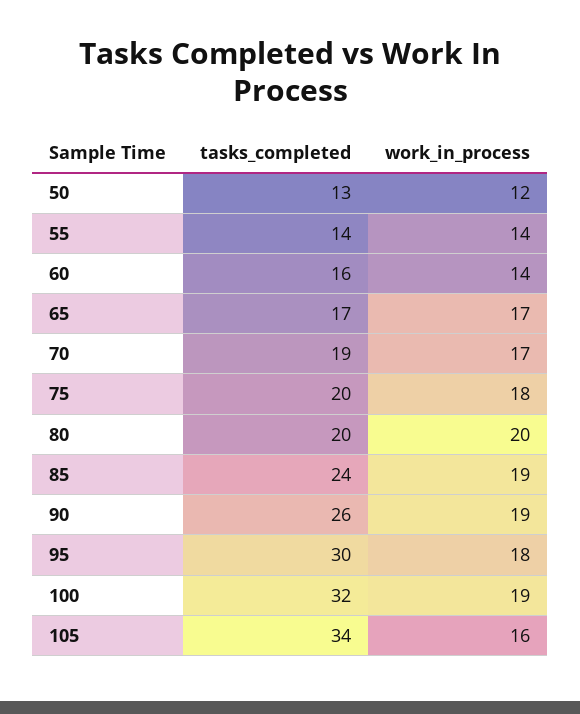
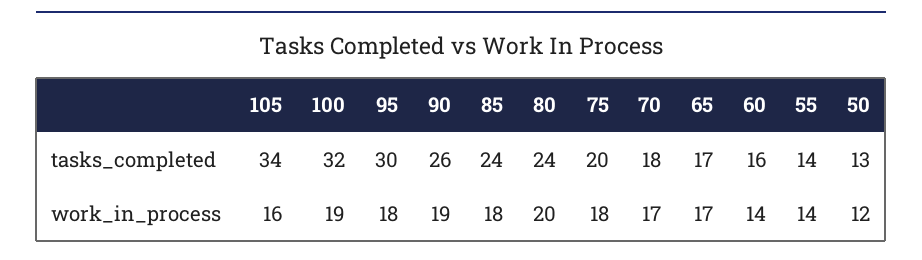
  {
    "tasks_completed": {
      "50": 13,
      "55": 14,
      "60": 16,
      "65": 17,
-     "70": 19,
+     "70": 18,
      "75": 20,
-     "80": 20,
+     "80": 24,
      "85": 24,
      "90": 26,
      "95": 30,
      "100": 32,
      "105": 34
    },
    "work_in_process": {
      "50": 12,
      "55": 14,
      "60": 14,
      "65": 17,
      "70": 17,
      "75": 18,
      "80": 20,
-     "85": 19,
+     "85": 18,
      "90": 19,
      "95": 18,
      "100": 19,
      "105": 16
    }
  }

